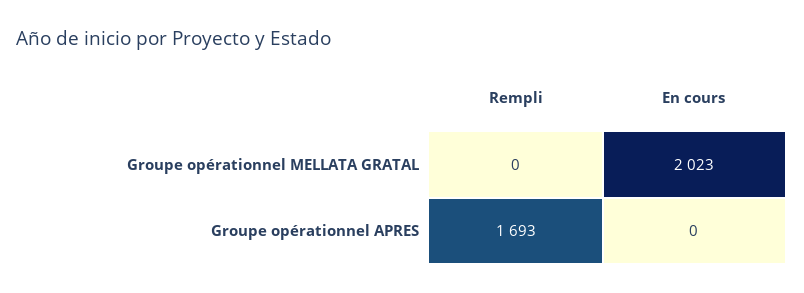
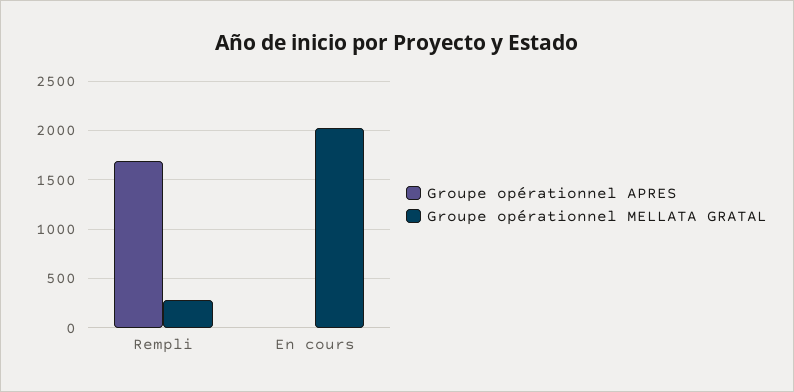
  {
    "Groupe opérationnel MELLATA GRATAL": {
-     "Rempli": 0,
+     "Rempli": 300,
      "En cours": 2023
    },
    "Groupe opérationnel APRES": {
      "Rempli": 1693,
      "En cours": 0
    }
  }

